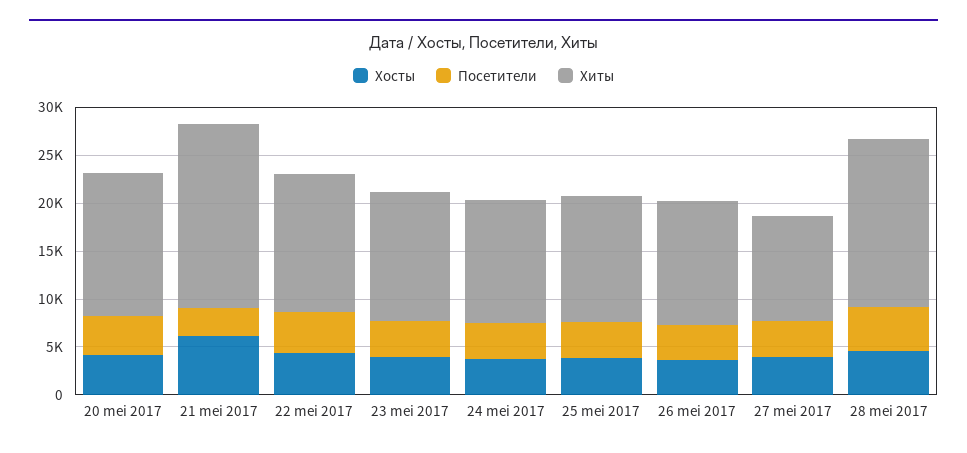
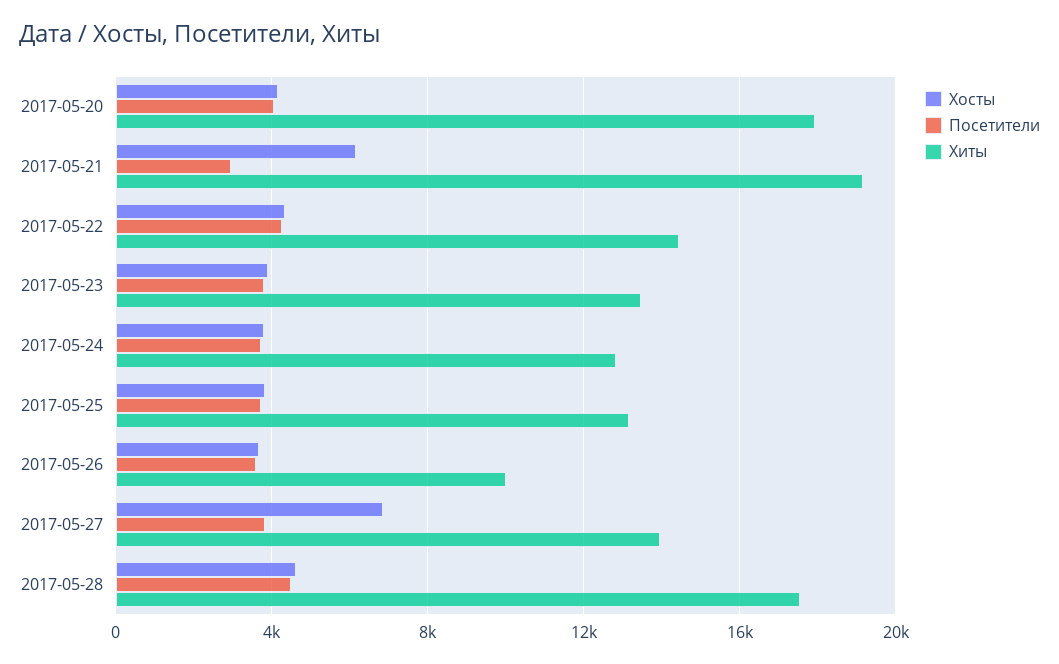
  {
    "Хосты": {
      "20 mei 2017": 4000,
      "21 mei 2017": 6000,
      "22 mei 2017": 4500,
      "23 mei 2017": 4000,
      "24 mei 2017": 4000,
      "25 mei 2017": 4000,
      "26 mei 2017": 3500,
-     "27 mei 2017": 4000,
+     "27 mei 2017": 7000,
      "28 mei 2017": 4500
    },
    "Посетители": {
      "20 mei 2017": 4000,
      "21 mei 2017": 3000,
      "22 mei 2017": 4500,
      "23 mei 2017": 4000,
      "24 mei 2017": 3500,
      "25 mei 2017": 3500,
      "26 mei 2017": 3500,
      "27 mei 2017": 4000,
      "28 mei 2017": 4500
    },
    "Хиты": {
-     "20 mei 2017": 15000,
+     "20 mei 2017": 18000,
      "21 mei 2017": 19000,
      "22 mei 2017": 14500,
      "23 mei 2017": 13500,
      "24 mei 2017": 13000,
      "25 mei 2017": 13000,
-     "26 mei 2017": 13000,
+     "26 mei 2017": 10000,
-     "27 mei 2017": 11000,
+     "27 mei 2017": 14000,
      "28 mei 2017": 17500
    }
  }

